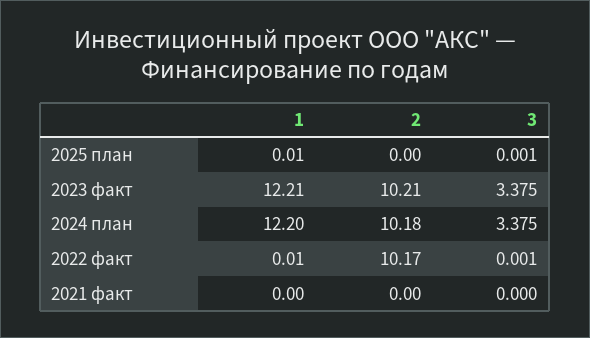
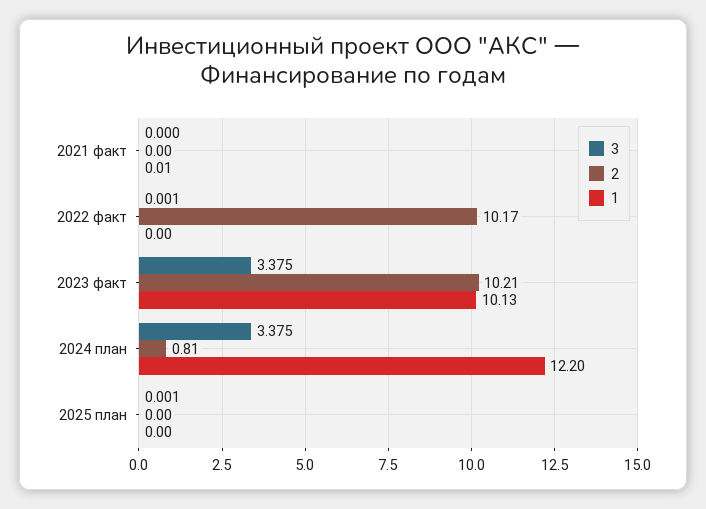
  {
    "1": {
-     "2025 план": 0.01,
+     "2025 план": 0,
-     "2023 факт": 12.21,
+     "2023 факт": 10.13,
      "2024 план": 12.2,
-     "2022 факт": 0.01,
+     "2022 факт": 0,
-     "2021 факт": 0
+     "2021 факт": 0.01
    },
    "2": {
      "2025 план": 0,
      "2023 факт": 10.21,
-     "2024 план": 10.18,
+     "2024 план": 0.81,
      "2022 факт": 10.17,
      "2021 факт": 0
    },
    "3": {
      "2025 план": 0.001,
      "2023 факт": 3.375,
      "2024 план": 3.375,
      "2022 факт": 0.001,
      "2021 факт": 0
    }
  }

